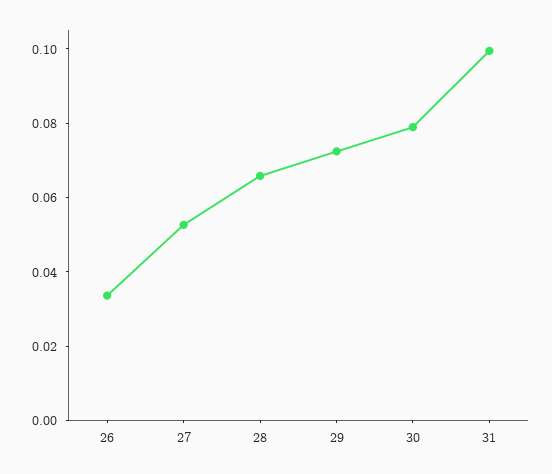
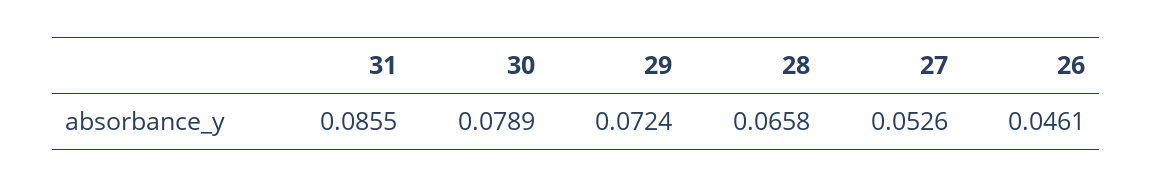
  {
-   "26": 0.035,
+   "26": 0.0461,
    "27": 0.0526,
    "28": 0.0658,
    "29": 0.0724,
    "30": 0.0789,
-   "31": 0.1
+   "31": 0.0855
  }

